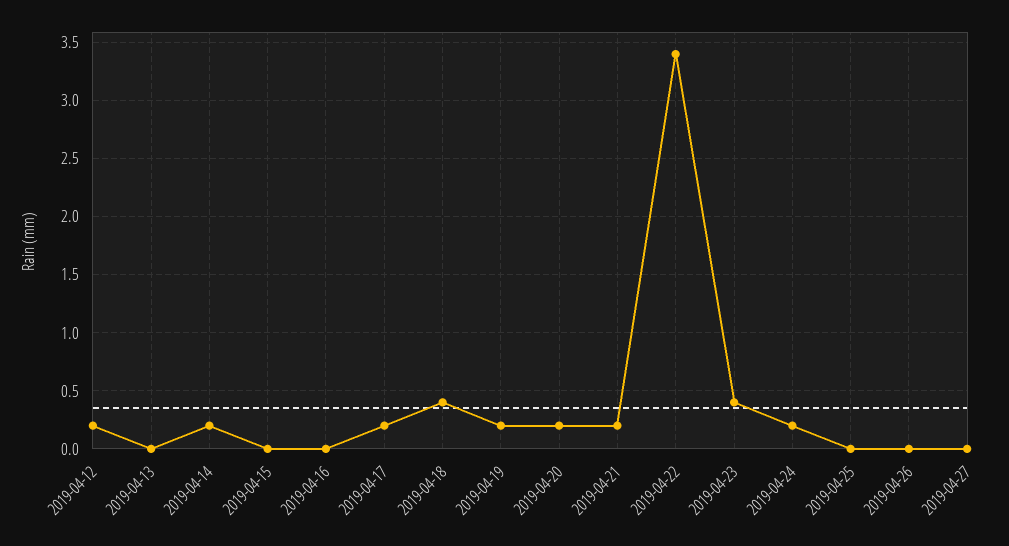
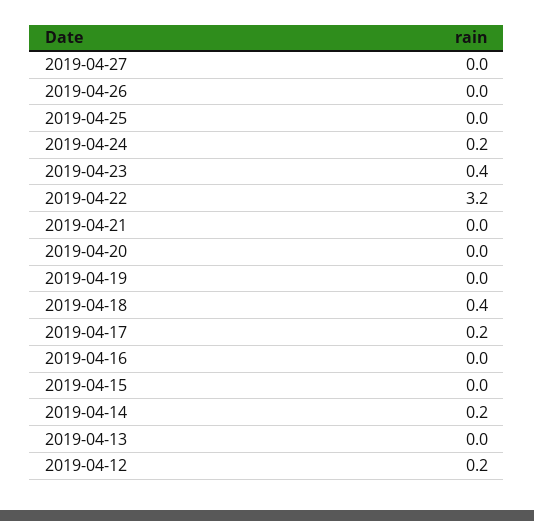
  {
    "2019-04-12": 0.2,
    "2019-04-13": 0,
    "2019-04-14": 0.2,
    "2019-04-15": 0,
    "2019-04-16": 0,
    "2019-04-17": 0.2,
    "2019-04-18": 0.4,
-   "2019-04-19": 0.2,
+   "2019-04-19": 0,
-   "2019-04-20": 0.2,
+   "2019-04-20": 0,
-   "2019-04-21": 0.2,
+   "2019-04-21": 0,
-   "2019-04-22": 3.4,
+   "2019-04-22": 3.2,
    "2019-04-23": 0.4,
    "2019-04-24": 0.2,
    "2019-04-25": 0,
    "2019-04-26": 0,
    "2019-04-27": 0
  }

